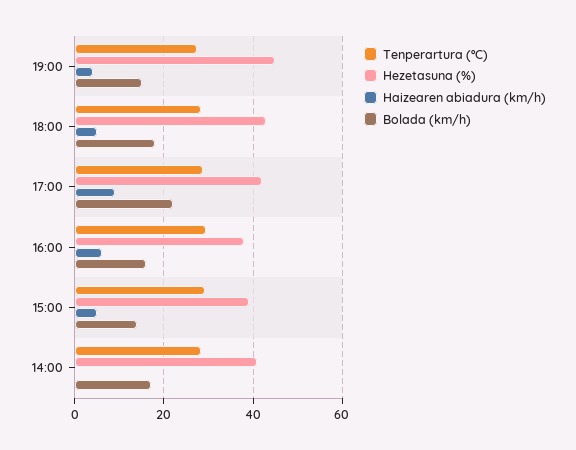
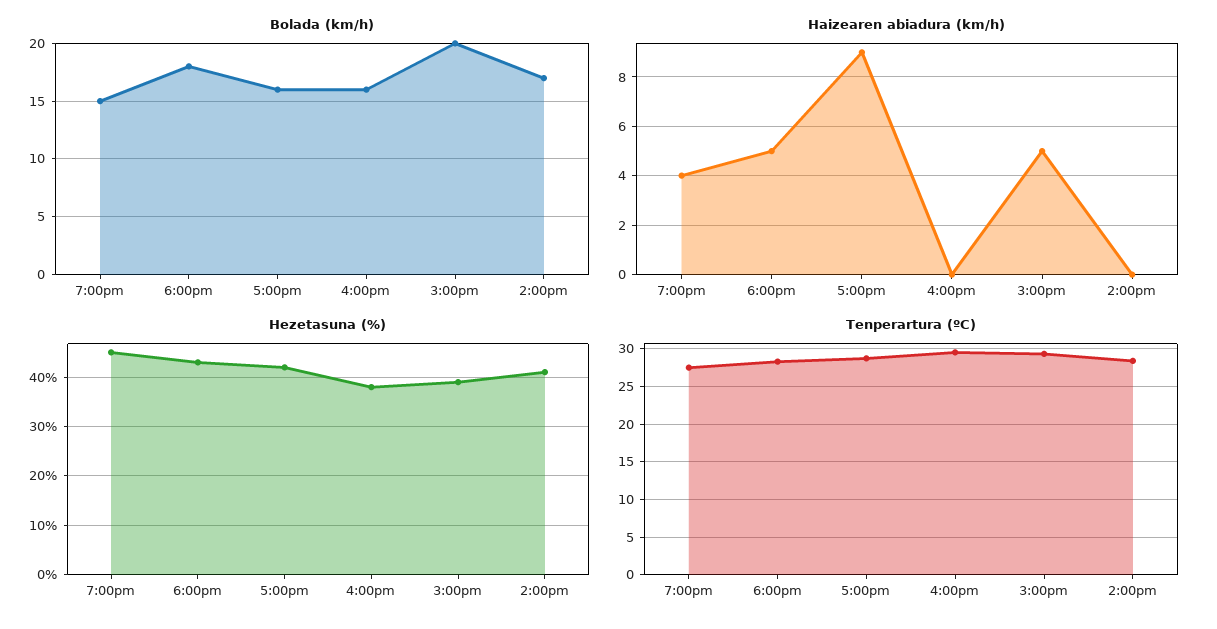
  {
    "Tenperartura (ºC)": {
      "19:00": 28,
      "18:00": 28,
      "17:00": 29,
      "16:00": 30,
      "15:00": 29,
      "14:00": 28
    },
    "Hezetasuna (%)": {
      "19:00": 46,
      "18:00": 44,
      "17:00": 42,
      "16:00": 38,
      "15:00": 40,
      "14:00": 42
    },
    "Haizearen abiadura (km/h)": {
      "19:00": 4,
      "18:00": 5,
      "17:00": 9,
-     "16:00": 6,
+     "16:00": 0,
      "15:00": 5,
      "14:00": 0
    },
    "Bolada (km/h)": {
      "19:00": 15,
      "18:00": 18,
-     "17:00": 22,
+     "17:00": 16,
      "16:00": 16,
-     "15:00": 14,
+     "15:00": 20,
      "14:00": 17
    }
  }

